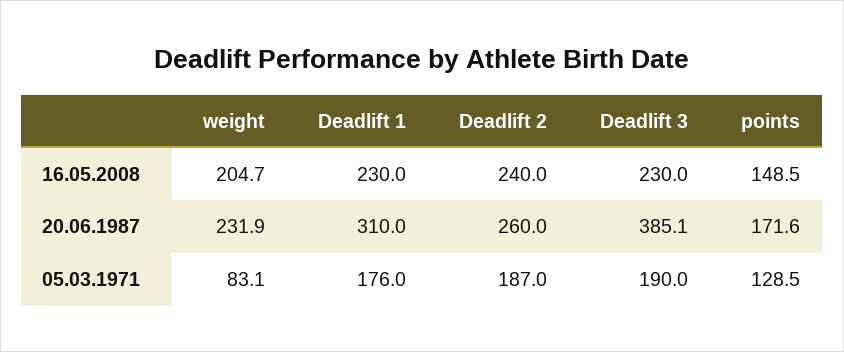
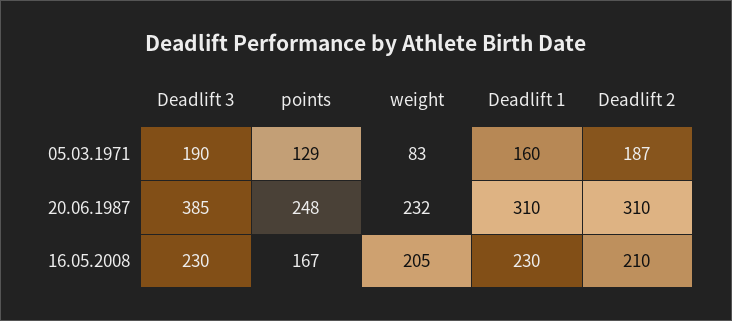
  {
    "weight": {
      "16.05.2008": 204.7,
      "20.06.1987": 231.9,
      "05.03.1971": 83.1
    },
    "Deadlift 1": {
      "16.05.2008": 230,
      "20.06.1987": 310,
-     "05.03.1971": 176
+     "05.03.1971": 160
    },
    "Deadlift 2": {
-     "16.05.2008": 240,
+     "16.05.2008": 210,
-     "20.06.1987": 260,
+     "20.06.1987": 310,
      "05.03.1971": 187
    },
    "Deadlift 3": {
      "16.05.2008": 230,
      "20.06.1987": 385.1,
      "05.03.1971": 190
    },
    "points": {
-     "16.05.2008": 148.5,
+     "16.05.2008": 167,
-     "20.06.1987": 171.6,
+     "20.06.1987": 248,
      "05.03.1971": 128.5
    }
  }

